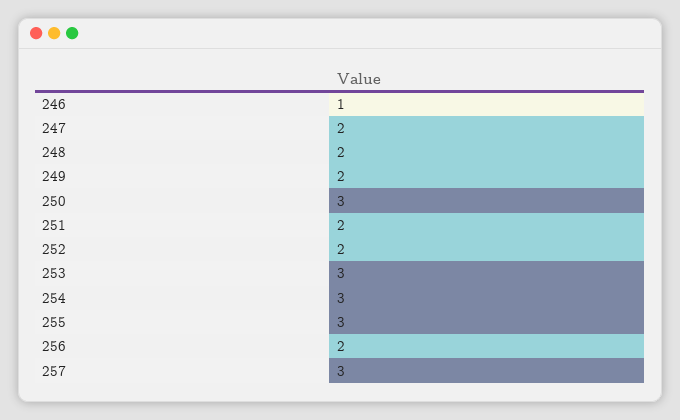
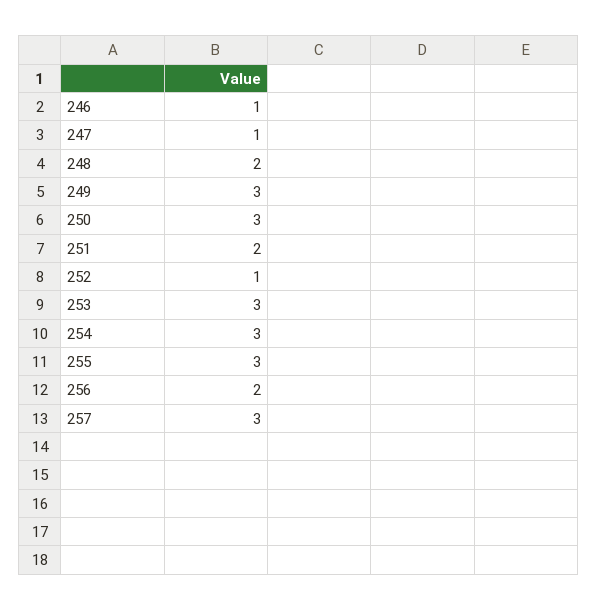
  {
    "246": 1,
-   "247": 2,
+   "247": 1,
    "248": 2,
-   "249": 2,
+   "249": 3,
    "250": 3,
    "251": 2,
-   "252": 2,
+   "252": 1,
    "253": 3,
    "254": 3,
    "255": 3,
    "256": 2,
    "257": 3
  }

